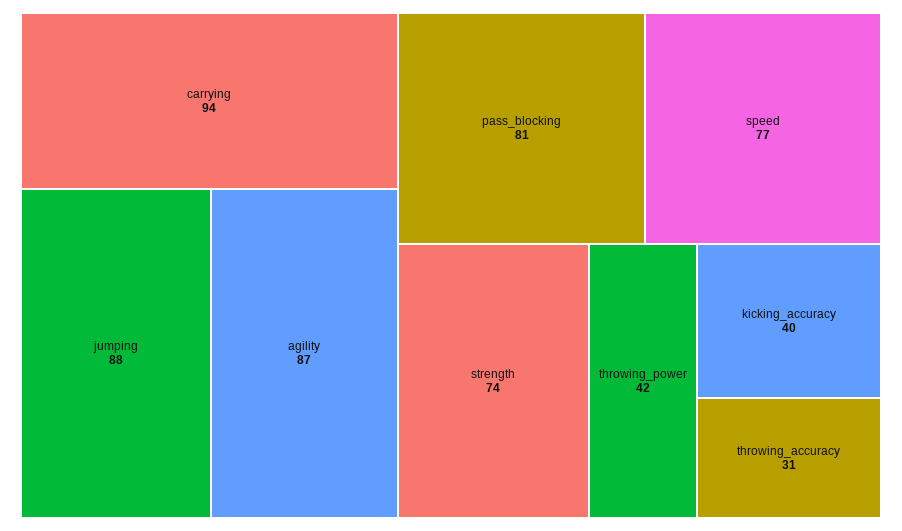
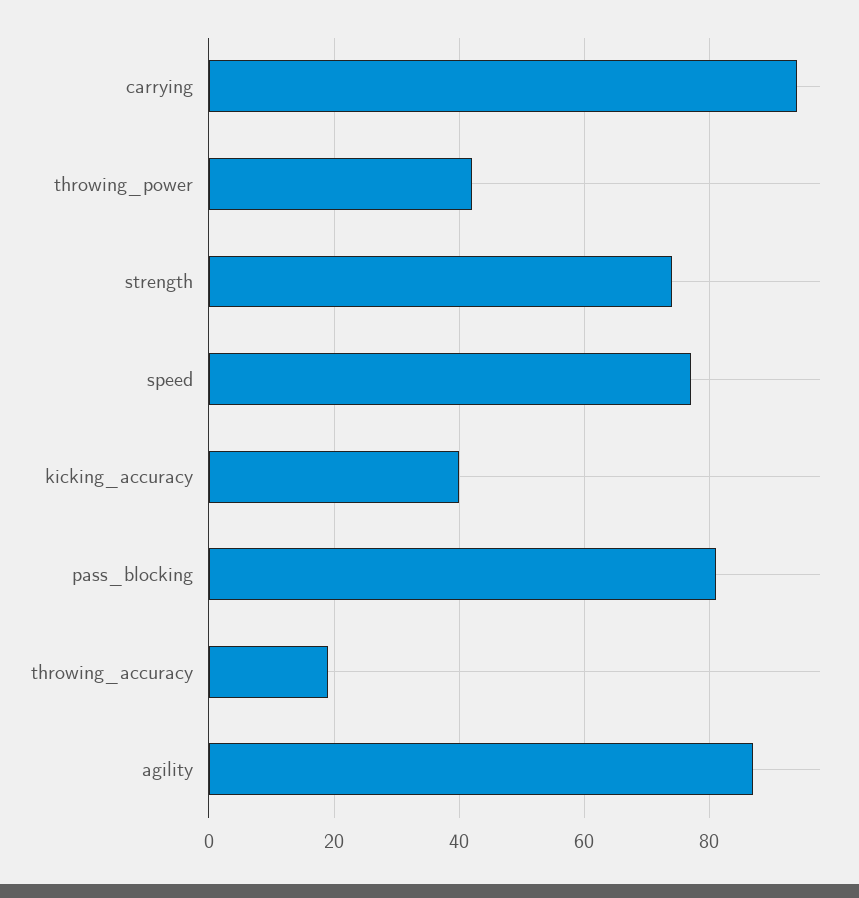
  {
    "carrying": 94,
-   "jumping": 88,
    "agility": 87,
    "pass_blocking": 81,
    "speed": 77,
    "strength": 74,
    "throwing_power": 42,
    "kicking_accuracy": 40,
-   "throwing_accuracy": 31
+   "throwing_accuracy": 20
  }

